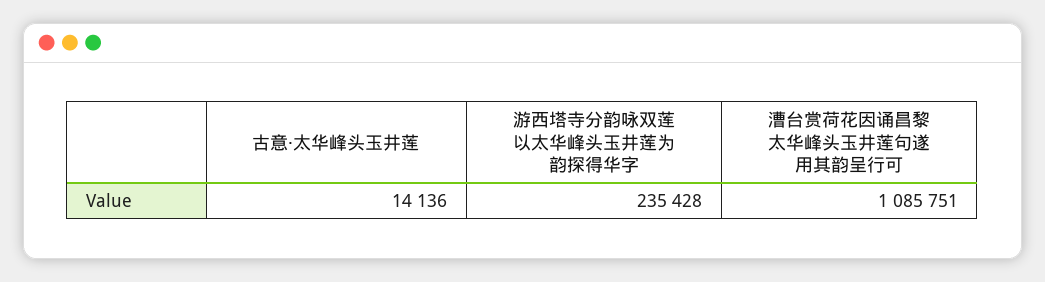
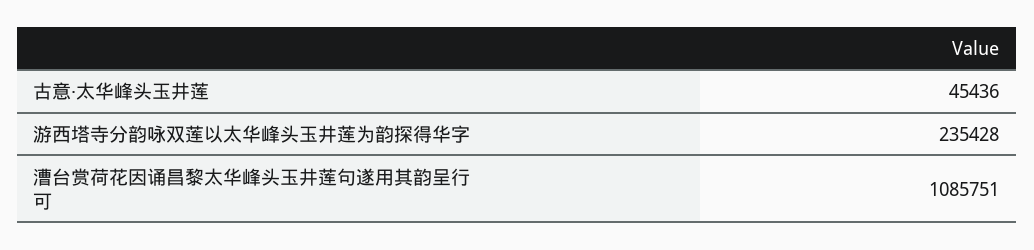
  {
-   "古意·太华峰头玉井莲": 14136,
+   "古意·太华峰头玉井莲": 45436,
    "游西塔寺分韵咏双莲以太华峰头玉井莲为韵探得华字": 235428,
    "漕台赏荷花因诵昌黎太华峰头玉井莲句遂用其韵呈行可": 1085751
  }

